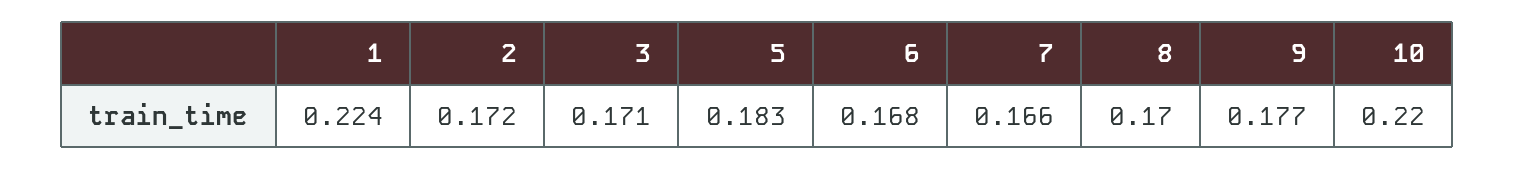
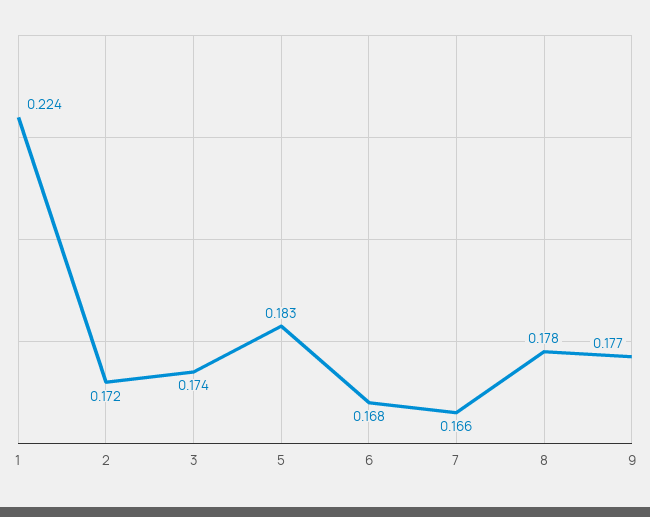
  {
    "1": 0.224,
    "2": 0.172,
-   "3": 0.171,
+   "3": 0.174,
    "5": 0.183,
    "6": 0.168,
    "7": 0.166,
-   "8": 0.17,
+   "8": 0.178,
-   "9": 0.177,
+   "9": 0.177
-   "10": 0.22
  }

